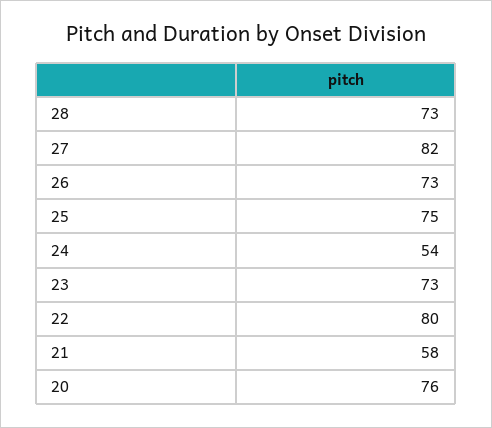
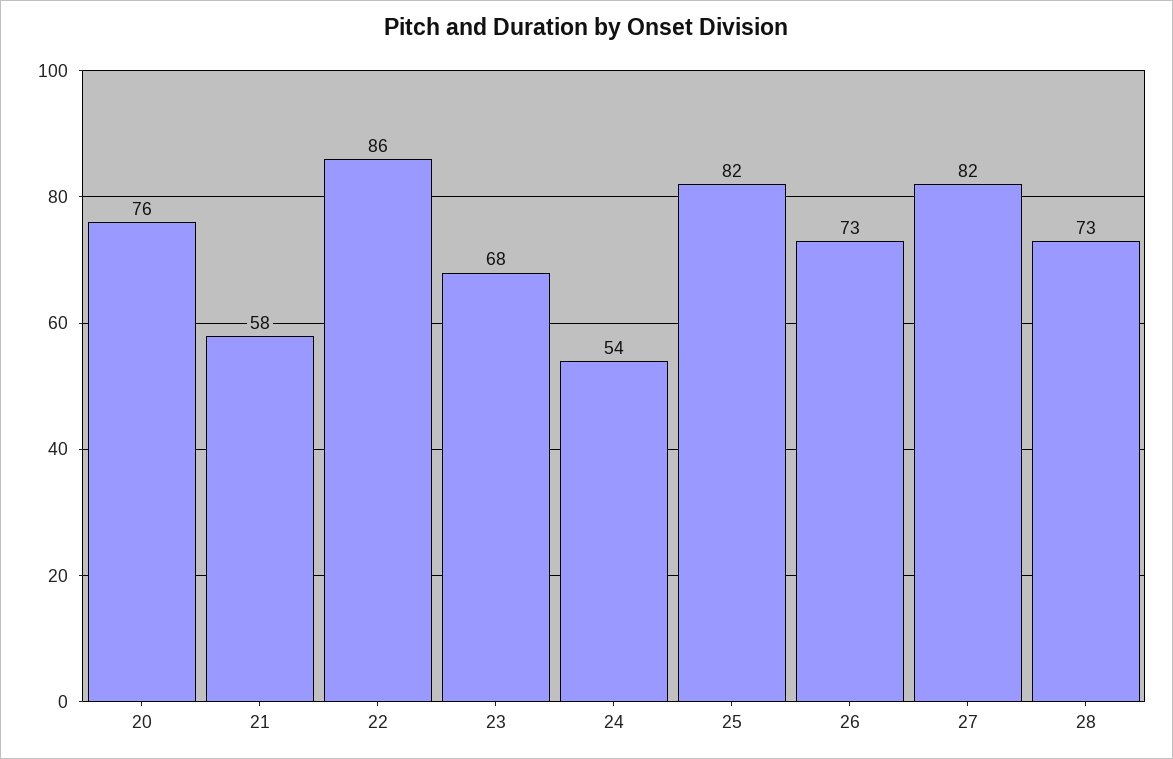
  {
    "28": 73,
    "27": 82,
    "26": 73,
-   "25": 75,
+   "25": 82,
    "24": 54,
-   "23": 73,
+   "23": 68,
-   "22": 80,
+   "22": 86,
    "21": 58,
    "20": 76
  }

